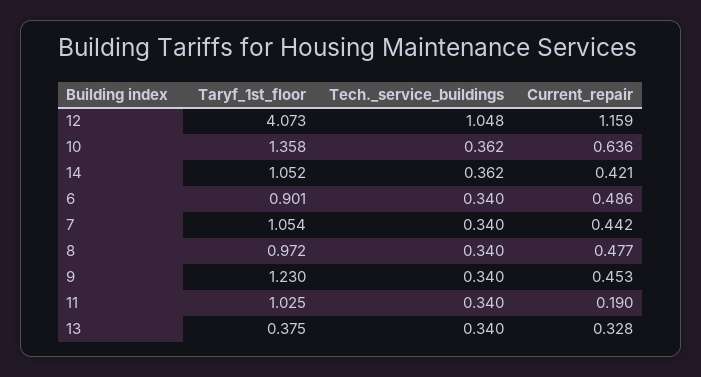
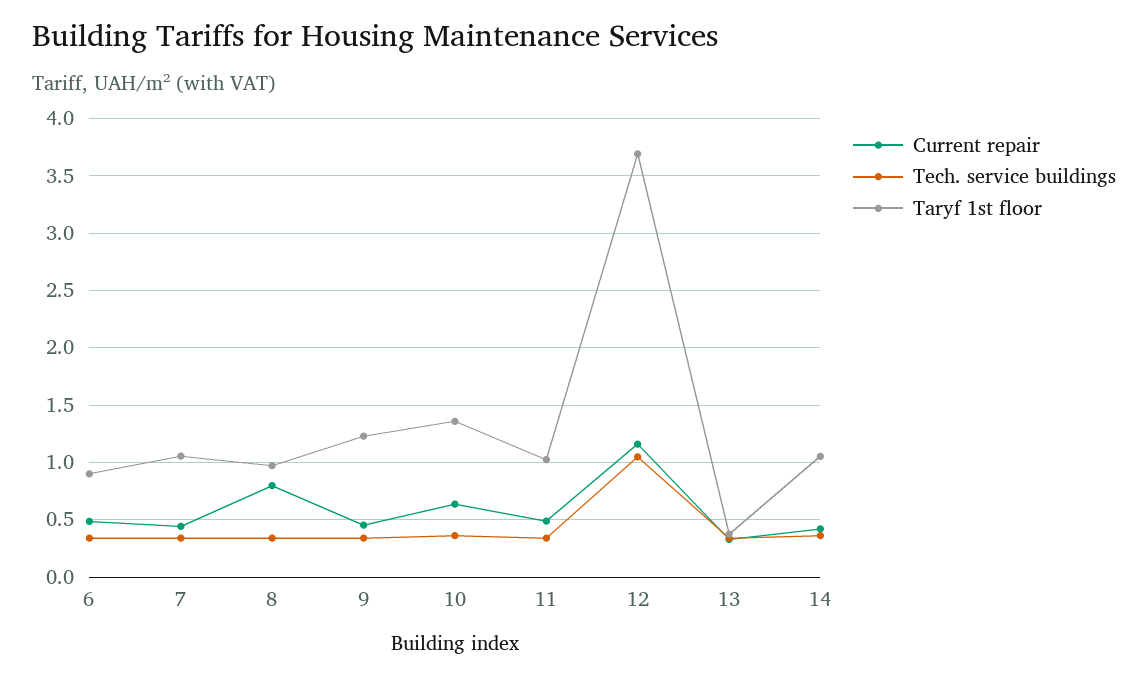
  {
    "Taryf_1st_floor": {
-     "12": 4.073,
+     "12": 3.7,
      "10": 1.358,
      "14": 1.052,
      "6": 0.901,
      "7": 1.054,
      "8": 0.972,
      "9": 1.23,
      "11": 1.025,
      "13": 0.375
    },
    "Tech._service_buildings": {
      "12": 1.048,
      "10": 0.362,
      "14": 0.362,
      "6": 0.34,
      "7": 0.34,
      "8": 0.34,
      "9": 0.34,
      "11": 0.34,
      "13": 0.34
    },
    "Current_repair": {
      "12": 1.159,
      "10": 0.636,
      "14": 0.421,
      "6": 0.486,
      "7": 0.442,
-     "8": 0.477,
+     "8": 0.8,
      "9": 0.453,
-     "11": 0.19,
+     "11": 0.5,
      "13": 0.328
    }
  }

